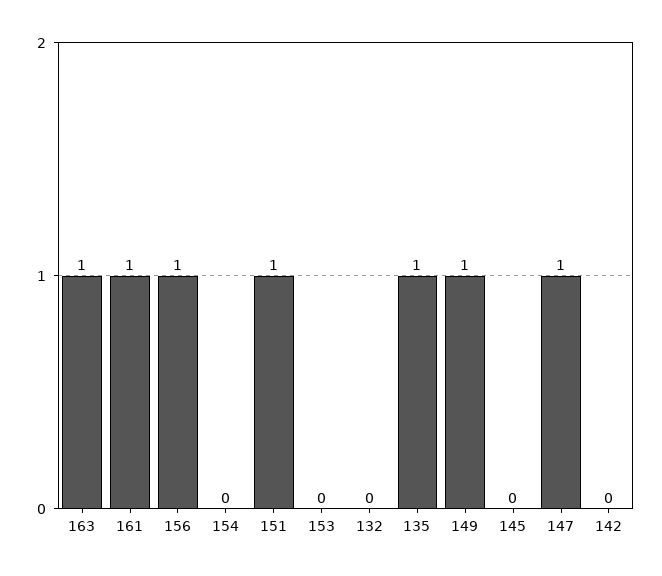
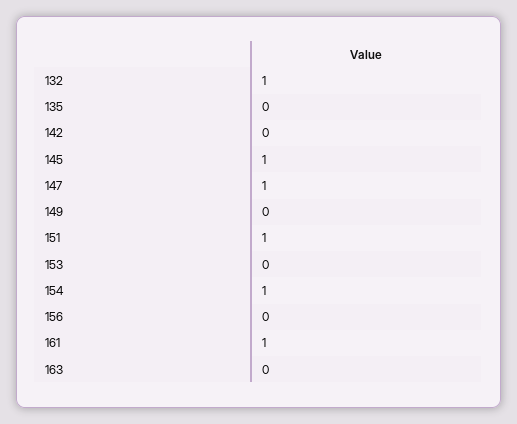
  {
-   "163": 1,
+   "163": 0,
    "161": 1,
-   "156": 1,
+   "156": 0,
-   "154": 0,
+   "154": 1,
    "151": 1,
    "153": 0,
-   "132": 0,
+   "132": 1,
-   "135": 1,
+   "135": 0,
-   "149": 1,
+   "149": 0,
-   "145": 0,
+   "145": 1,
    "147": 1,
    "142": 0
  }

